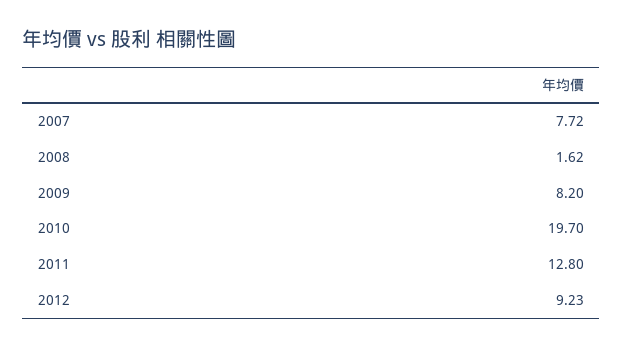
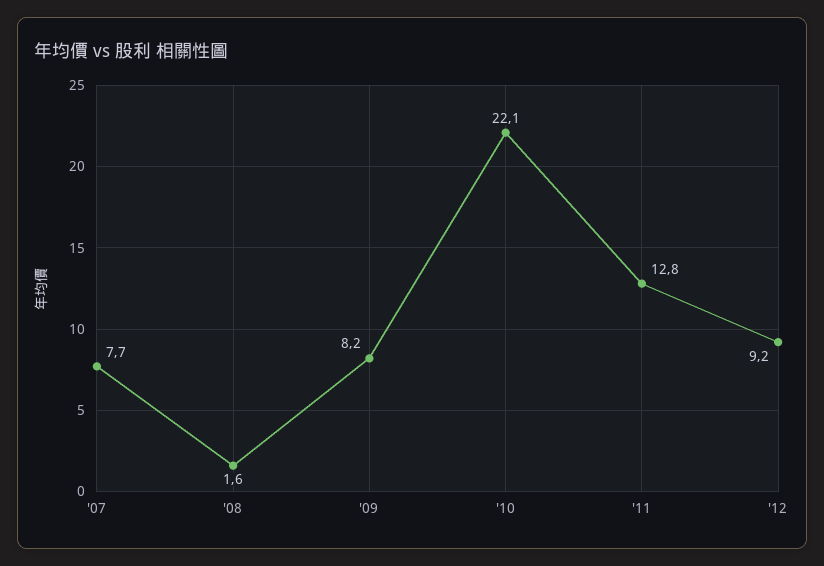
  {
    "2007": 7.72,
    "2008": 1.62,
    "2009": 8.2,
-   "2010": 19.7,
+   "2010": 22.1,
    "2011": 12.8,
    "2012": 9.23
  }

